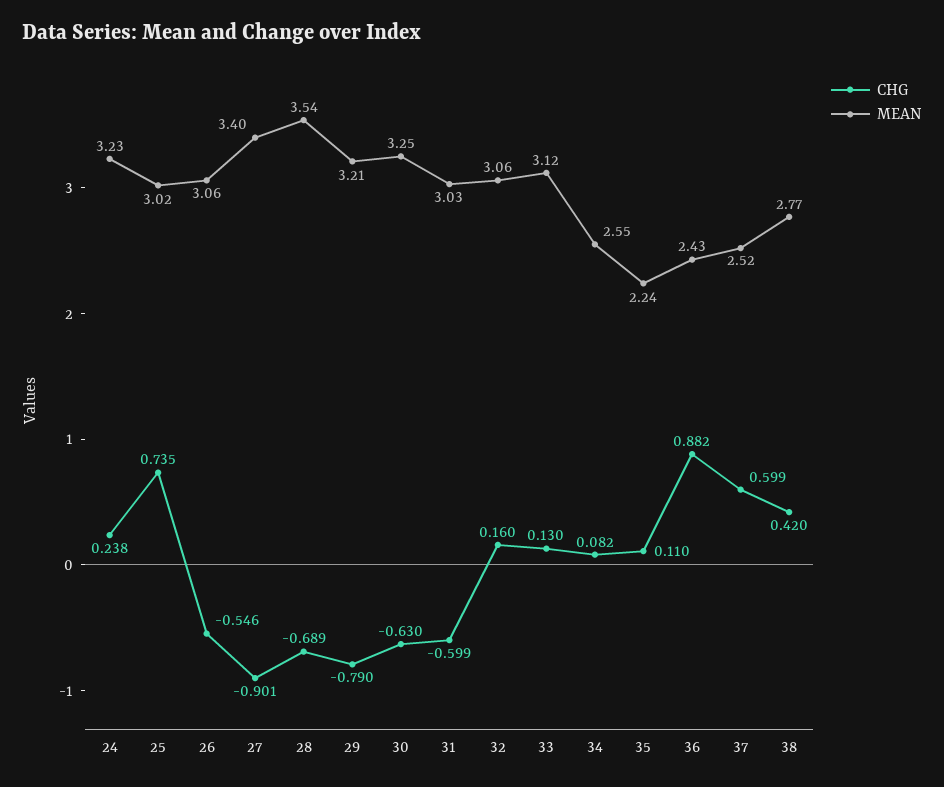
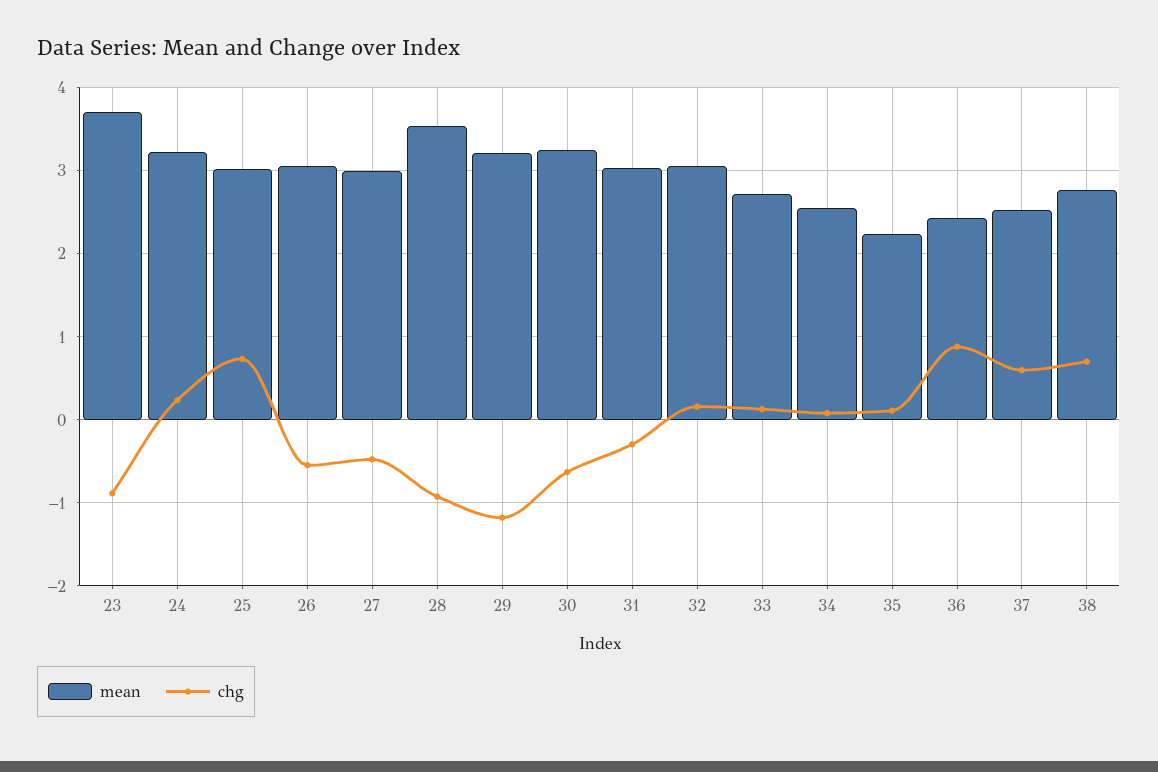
  {
    "CHG": {
      "24": 0.238,
      "25": 0.735,
      "26": -0.546,
-     "27": -0.901,
+     "27": -0.5,
-     "28": -0.689,
+     "28": -0.9,
-     "29": -0.79,
+     "29": -1.2,
      "30": -0.63,
-     "31": -0.599,
+     "31": -0.3,
      "32": 0.16,
      "33": 0.13,
      "34": 0.082,
      "35": 0.11,
      "36": 0.882,
      "37": 0.599,
-     "38": 0.42
+     "38": 0.7,
+     "23": -0.9
    },
    "MEAN": {
      "24": 3.23,
      "25": 3.02,
      "26": 3.06,
-     "27": 3.4,
+     "27": 3,
      "28": 3.54,
      "29": 3.21,
      "30": 3.25,
      "31": 3.03,
      "32": 3.06,
-     "33": 3.12,
+     "33": 2.7,
      "34": 2.55,
      "35": 2.24,
      "36": 2.43,
      "37": 2.52,
-     "38": 2.77
+     "38": 2.77,
+     "23": 3.7
    }
  }

